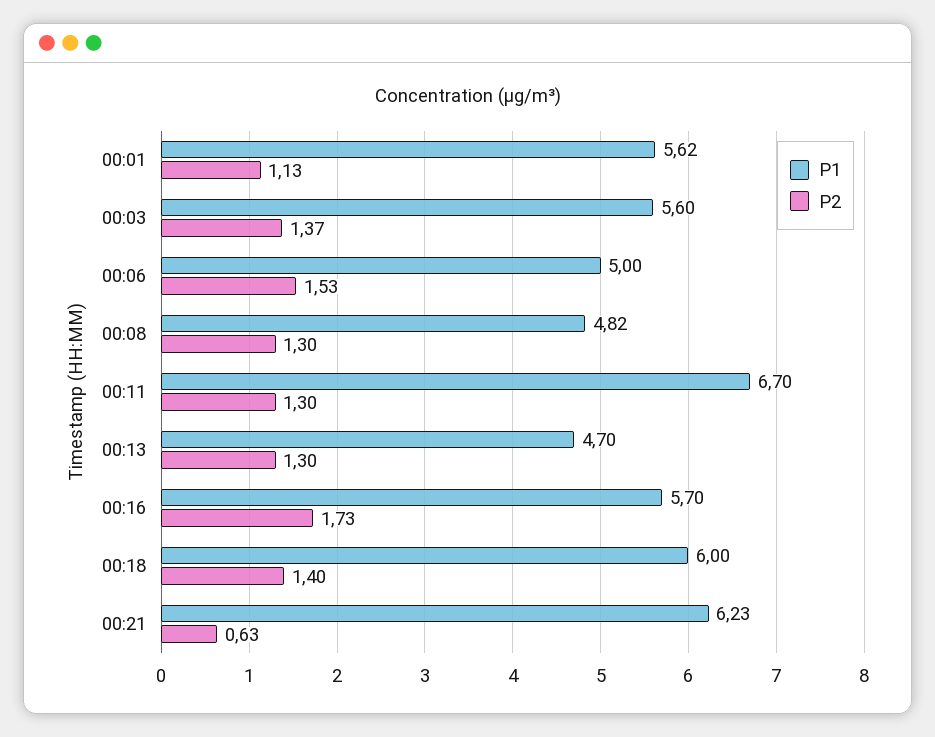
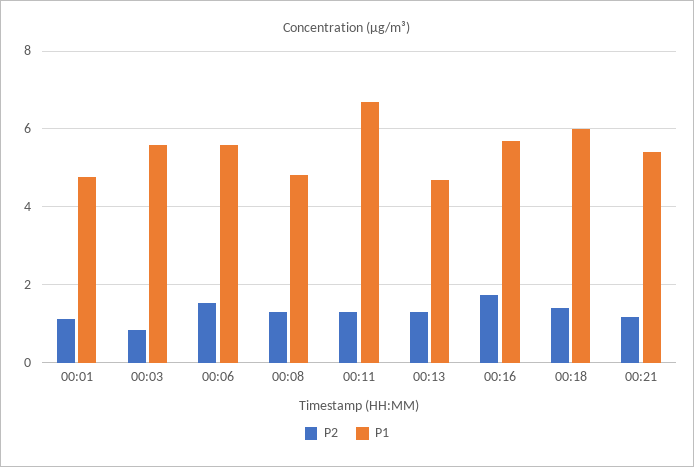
  {
    "P1": {
-     "00:01": 5.62,
+     "00:01": 4.8,
      "00:03": 5.6,
-     "00:06": 5,
+     "00:06": 5.6,
      "00:08": 4.82,
      "00:11": 6.7,
      "00:13": 4.7,
      "00:16": 5.7,
      "00:18": 6,
-     "00:21": 6.23
+     "00:21": 5.4
    },
    "P2": {
      "00:01": 1.13,
-     "00:03": 1.37,
+     "00:03": 0.8,
      "00:06": 1.53,
      "00:08": 1.3,
      "00:11": 1.3,
      "00:13": 1.3,
      "00:16": 1.73,
      "00:18": 1.4,
-     "00:21": 0.63
+     "00:21": 1.2
    }
  }

